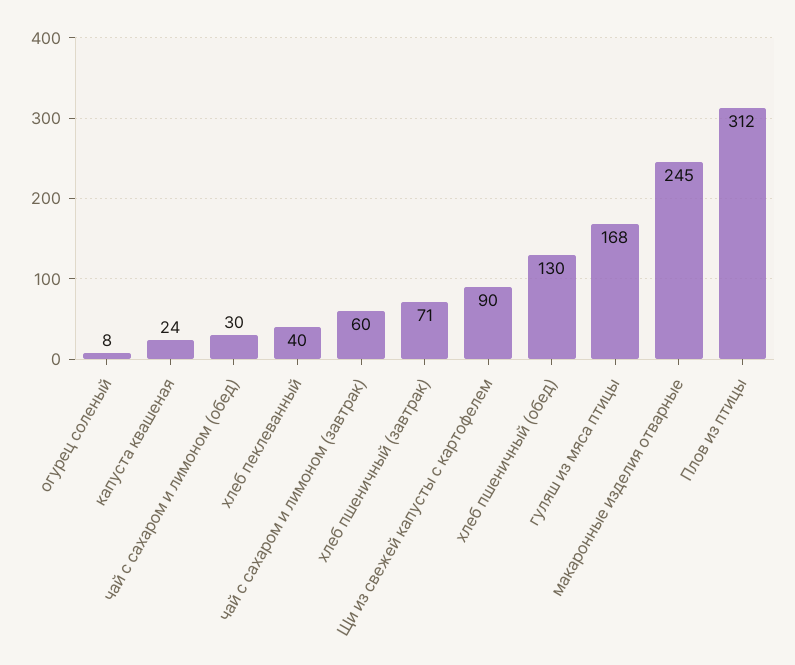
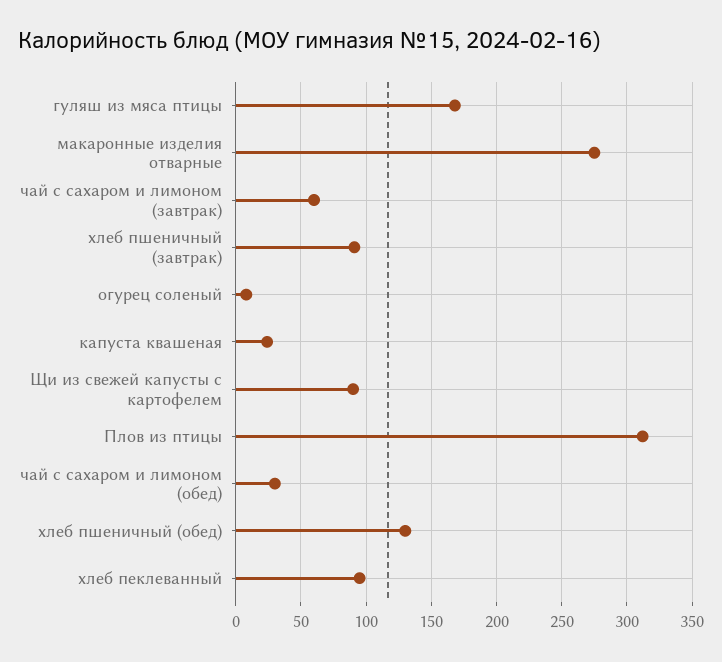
  {
    "огурец соленый": 8,
    "капуста квашеная": 24,
    "чай с сахаром и лимоном (обед)": 30,
-   "хлеб пеклеванный": 40,
+   "хлеб пеклеванный": 95,
    "чай с сахаром и лимоном (завтрак)": 60,
-   "хлеб пшеничный (завтрак)": 71,
+   "хлеб пшеничный (завтрак)": 90,
    "Щи из свежей капусты с картофелем": 90,
    "хлеб пшеничный (обед)": 130,
    "гуляш из мяса птицы": 168,
-   "макаронные изделия отварные": 245,
+   "макаронные изделия отварные": 275,
    "Плов из птицы": 312
  }

